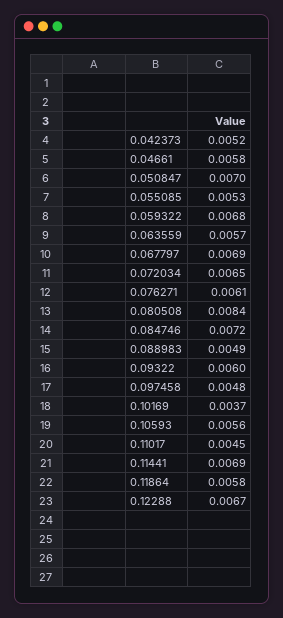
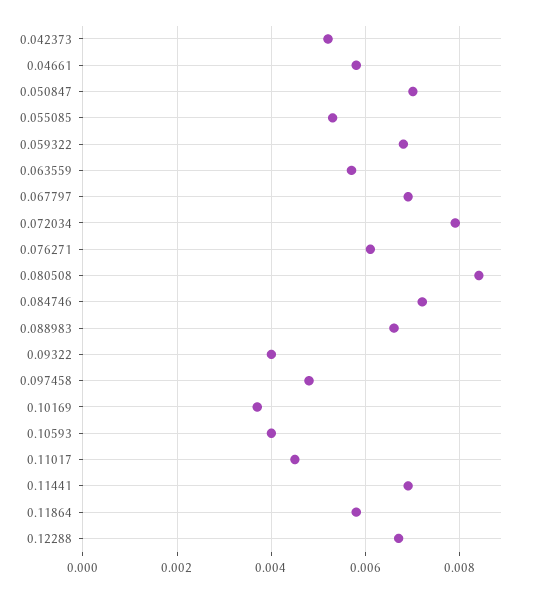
  {
    "0.042373": 0.0052,
    "0.04661": 0.0058,
    "0.050847": 0.007,
    "0.055085": 0.0053,
    "0.059322": 0.0068,
    "0.063559": 0.0057,
    "0.067797": 0.0069,
-   "0.072034": 0.0065,
+   "0.072034": 0.008,
    "0.076271": 0.0061,
    "0.080508": 0.0084,
    "0.084746": 0.0072,
-   "0.088983": 0.0049,
+   "0.088983": 0.0065,
-   "0.09322": 0.006,
+   "0.09322": 0.004,
    "0.097458": 0.0048,
    "0.10169": 0.0037,
-   "0.10593": 0.0056,
+   "0.10593": 0.004,
    "0.11017": 0.0045,
    "0.11441": 0.0069,
    "0.11864": 0.0058,
    "0.12288": 0.0067
  }

